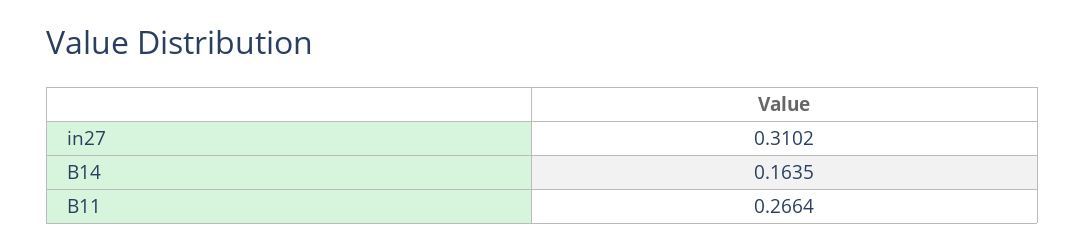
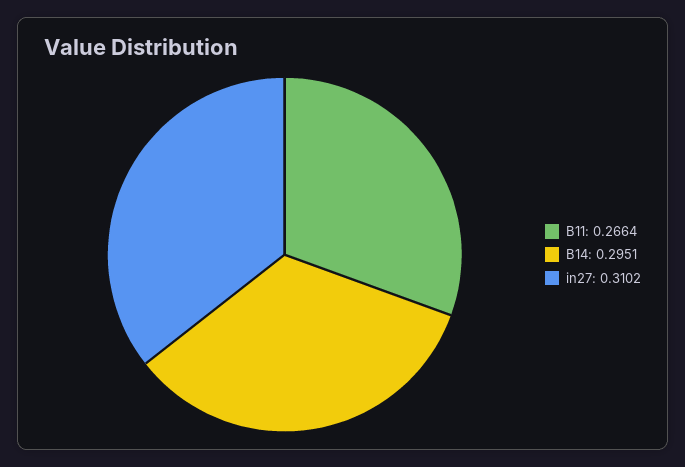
  {
    "in27": 0.3102,
-   "B14": 0.1635,
+   "B14": 0.2951,
    "B11": 0.2664
  }

